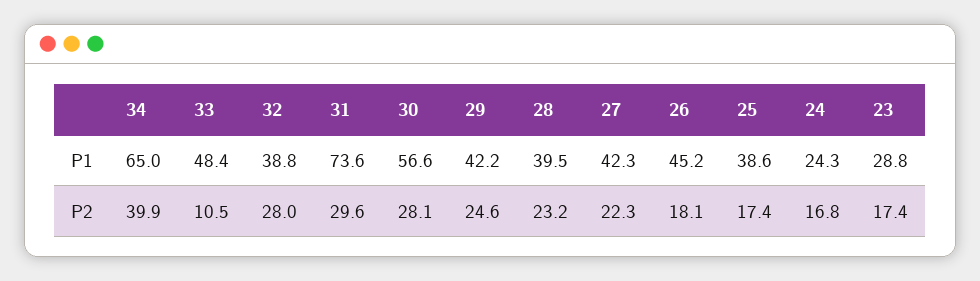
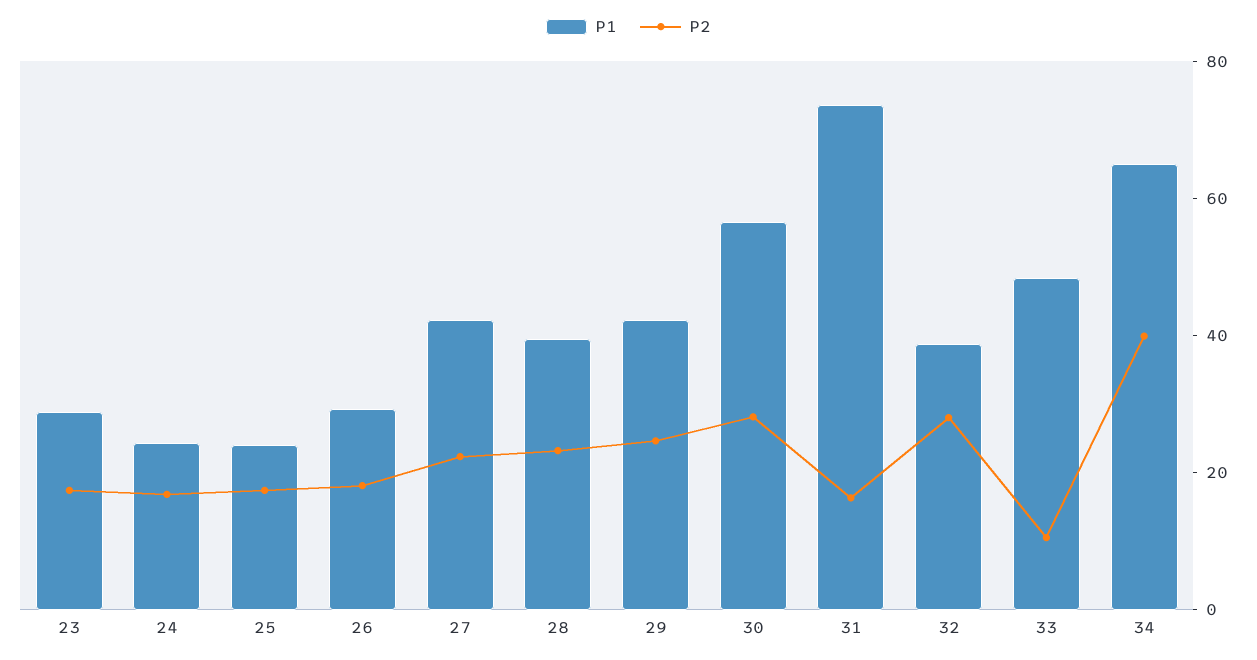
  {
    "P1": {
      "34": 65,
      "33": 48.4,
      "32": 38.8,
      "31": 73.6,
      "30": 56.6,
      "29": 42.2,
      "28": 39.5,
      "27": 42.3,
-     "26": 45.2,
+     "26": 30,
-     "25": 38.6,
+     "25": 25,
      "24": 24.3,
      "23": 28.8
    },
    "P2": {
      "34": 39.9,
      "33": 10.5,
      "32": 28,
-     "31": 29.6,
+     "31": 15,
      "30": 28.1,
      "29": 24.6,
      "28": 23.2,
      "27": 22.3,
      "26": 18.1,
      "25": 17.4,
      "24": 16.8,
      "23": 17.4
    }
  }

